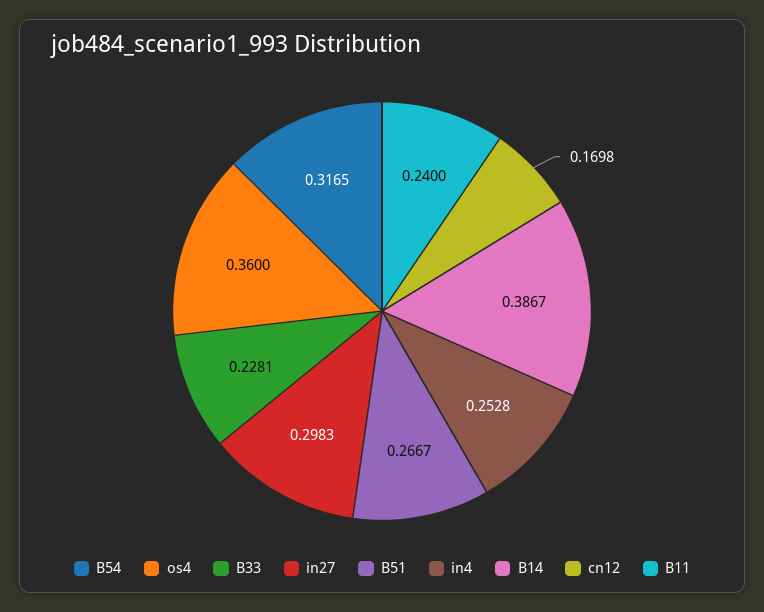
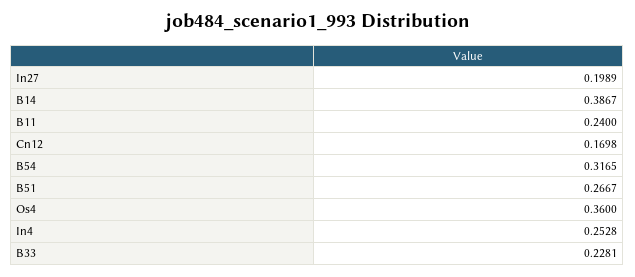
  {
    "B54": 0.3165,
    "os4": 0.36,
    "B33": 0.2281,
-   "in27": 0.2983,
+   "in27": 0.1989,
    "B51": 0.2667,
    "in4": 0.2528,
    "B14": 0.3867,
    "cn12": 0.1698,
    "B11": 0.24
  }

